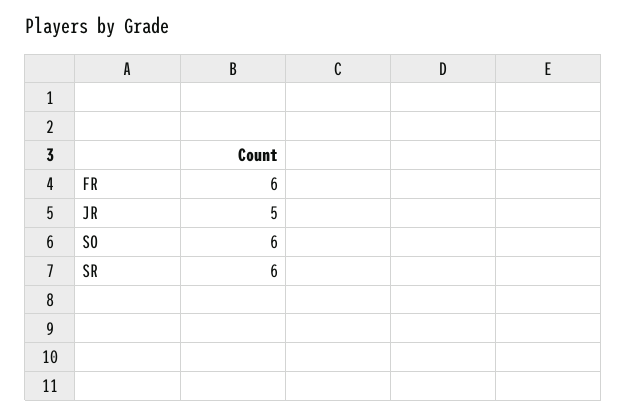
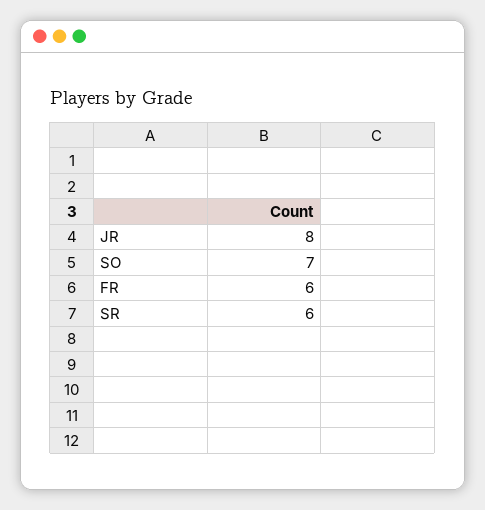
  {
    "FR": 6,
-   "JR": 5,
+   "JR": 8,
-   "SO": 6,
+   "SO": 7,
    "SR": 6
  }

